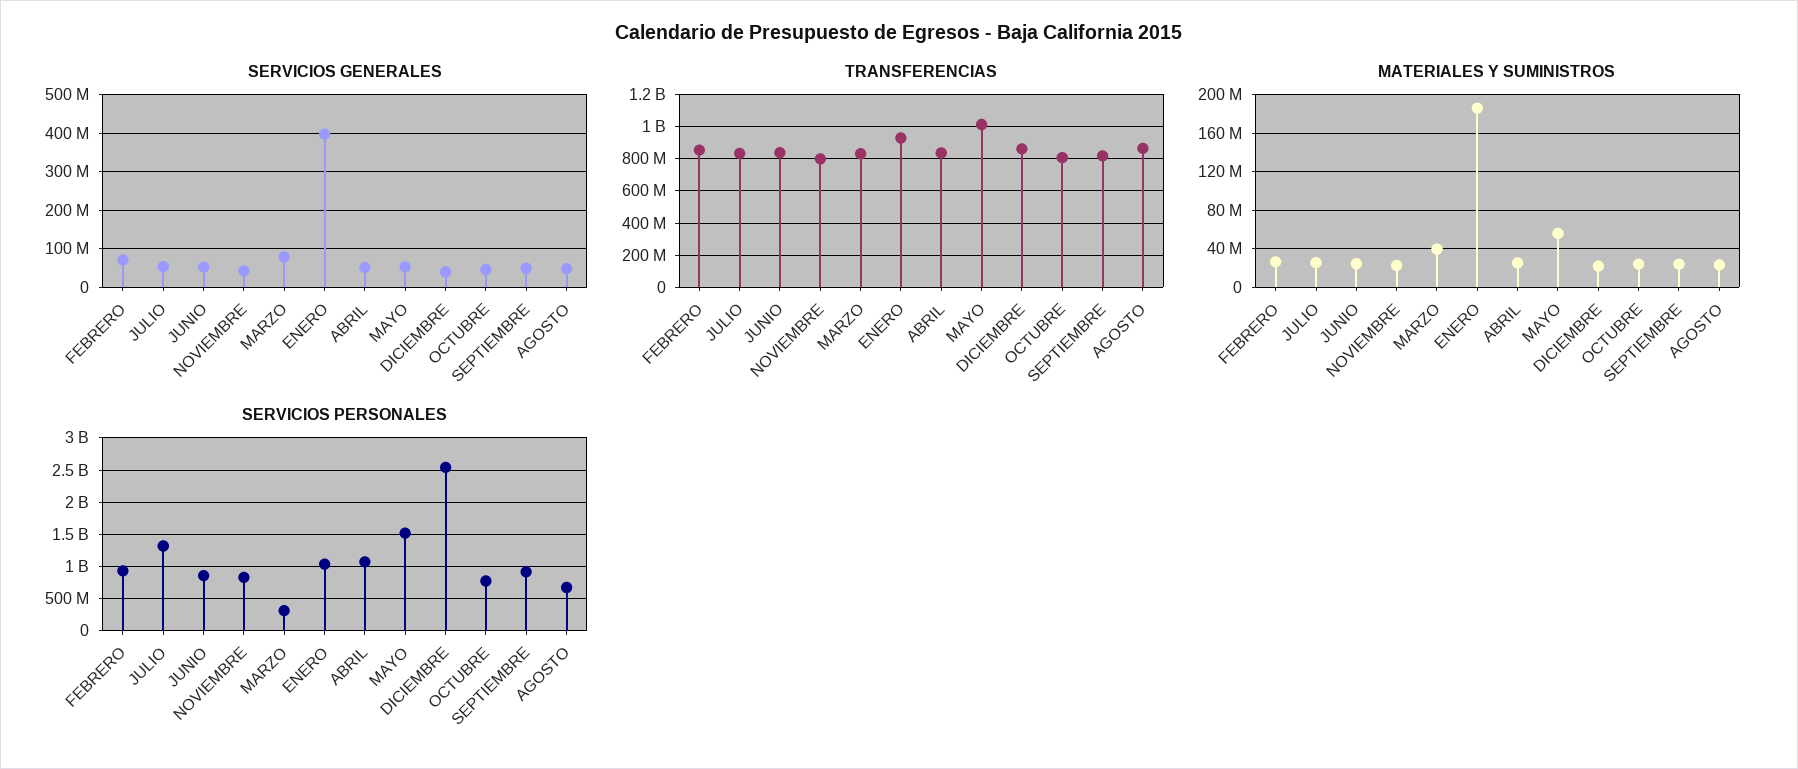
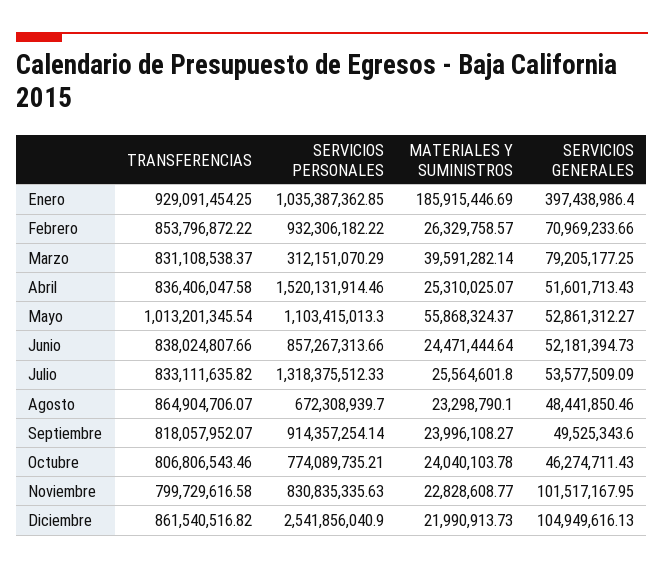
  {
    "SERVICIOS GENERALES": {
      "FEBRERO": 70969233.66,
      "JULIO": 53577509.09,
      "JUNIO": 52181394.73,
-     "NOVIEMBRE": 40000000,
+     "NOVIEMBRE": 101517167.95,
      "MARZO": 79205177.25,
      "ENERO": 397438986.4,
      "ABRIL": 51601713.43,
      "MAYO": 52861312.27,
-     "DICIEMBRE": 40000000,
+     "DICIEMBRE": 104949616.13,
      "OCTUBRE": 46274711.43,
      "SEPTIEMBRE": 49525343.6,
      "AGOSTO": 48441850.46
    },
    "TRANSFERENCIAS": {
      "FEBRERO": 853796872.22,
      "JULIO": 833111635.82,
      "JUNIO": 838024807.66,
      "NOVIEMBRE": 799729616.58,
      "MARZO": 831108538.37,
      "ENERO": 929091454.25,
      "ABRIL": 836406047.58,
      "MAYO": 1013201345.54,
      "DICIEMBRE": 861540516.82,
      "OCTUBRE": 806806543.46,
      "SEPTIEMBRE": 818057952.07,
      "AGOSTO": 864904706.07
    },
    "MATERIALES Y SUMINISTROS": {
      "FEBRERO": 26329758.57,
      "JULIO": 25564601.8,
      "JUNIO": 24471444.64,
      "NOVIEMBRE": 22828608.77,
      "MARZO": 39591282.14,
      "ENERO": 185915446.69,
      "ABRIL": 25310025.07,
      "MAYO": 55868324.37,
      "DICIEMBRE": 21990913.73,
      "OCTUBRE": 24040103.78,
      "SEPTIEMBRE": 23996108.27,
      "AGOSTO": 23298790.1
    },
    "SERVICIOS PERSONALES": {
      "FEBRERO": 932306182.22,
      "JULIO": 1318375512.33,
      "JUNIO": 857267313.66,
      "NOVIEMBRE": 830835335.63,
      "MARZO": 312151070.29,
      "ENERO": 1035387362.85,
-     "ABRIL": 1100000000,
+     "ABRIL": 1520131914.46,
-     "MAYO": 1500000000,
+     "MAYO": 1103415013.3,
      "DICIEMBRE": 2541856040.9,
      "OCTUBRE": 774089735.21,
      "SEPTIEMBRE": 914357254.14,
      "AGOSTO": 672308939.7
    }
  }

